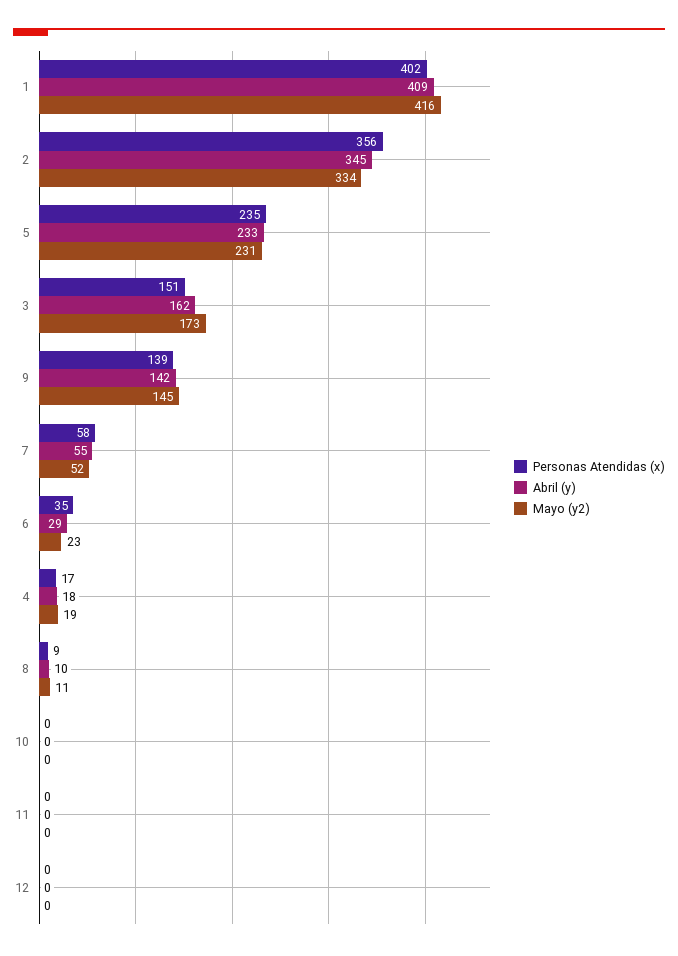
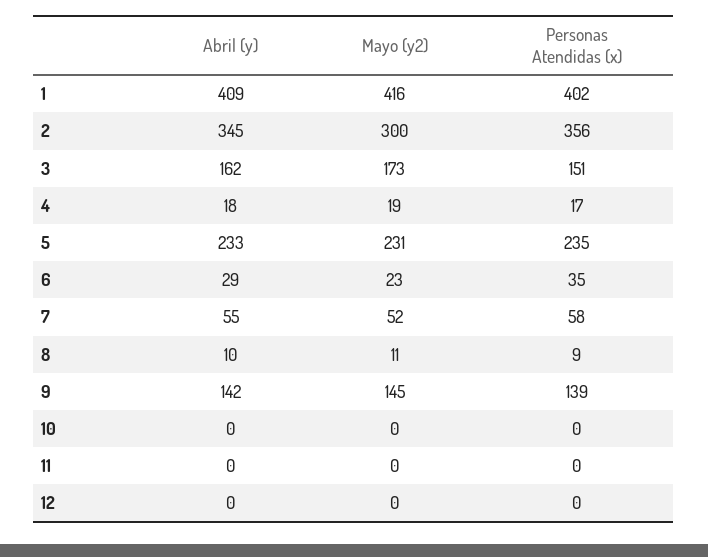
  {
    "Personas Atendidas (x)": {
      "1": 402,
      "2": 356,
      "5": 235,
      "3": 151,
      "9": 139,
      "7": 58,
      "6": 35,
      "4": 17,
      "8": 9,
      "10": 0,
      "11": 0,
      "12": 0
    },
    "Abril (y)": {
      "1": 409,
      "2": 345,
      "5": 233,
      "3": 162,
      "9": 142,
      "7": 55,
      "6": 29,
      "4": 18,
      "8": 10,
      "10": 0,
      "11": 0,
      "12": 0
    },
    "Mayo (y2)": {
      "1": 416,
-     "2": 334,
+     "2": 300,
      "5": 231,
      "3": 173,
      "9": 145,
      "7": 52,
      "6": 23,
      "4": 19,
      "8": 11,
      "10": 0,
      "11": 0,
      "12": 0
    }
  }

